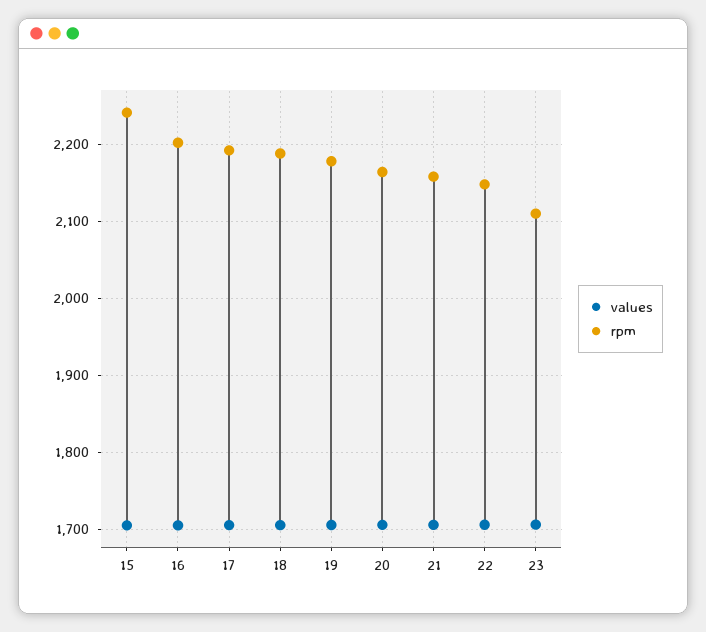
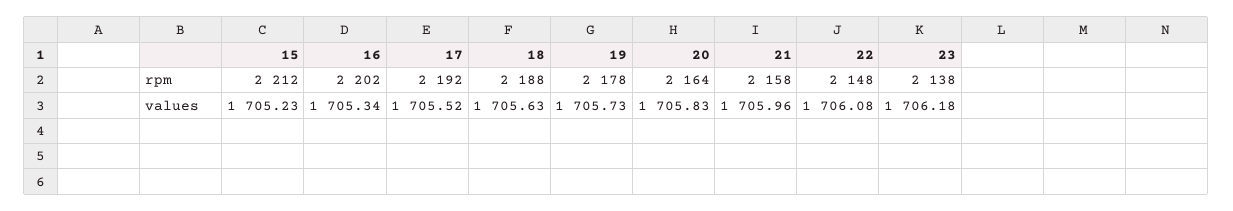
  {
    "values": {
      "15": 1705.23,
      "16": 1705.34,
      "17": 1705.52,
      "18": 1705.63,
      "19": 1705.73,
      "20": 1705.83,
      "21": 1705.96,
      "22": 1706.08,
      "23": 1706.18
    },
    "rpm": {
-     "15": 2240,
+     "15": 2212,
      "16": 2202,
      "17": 2192,
      "18": 2188,
      "19": 2178,
      "20": 2164,
      "21": 2158,
      "22": 2148,
-     "23": 2110
+     "23": 2138
    }
  }

